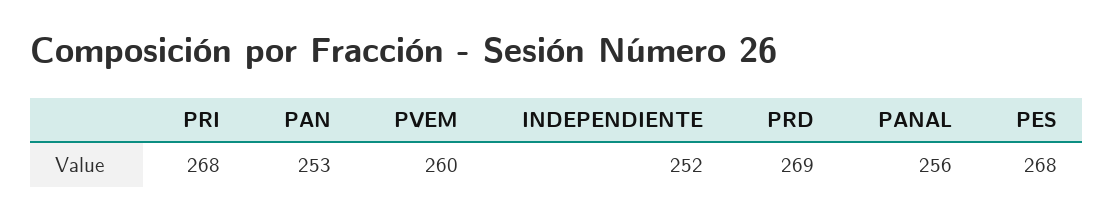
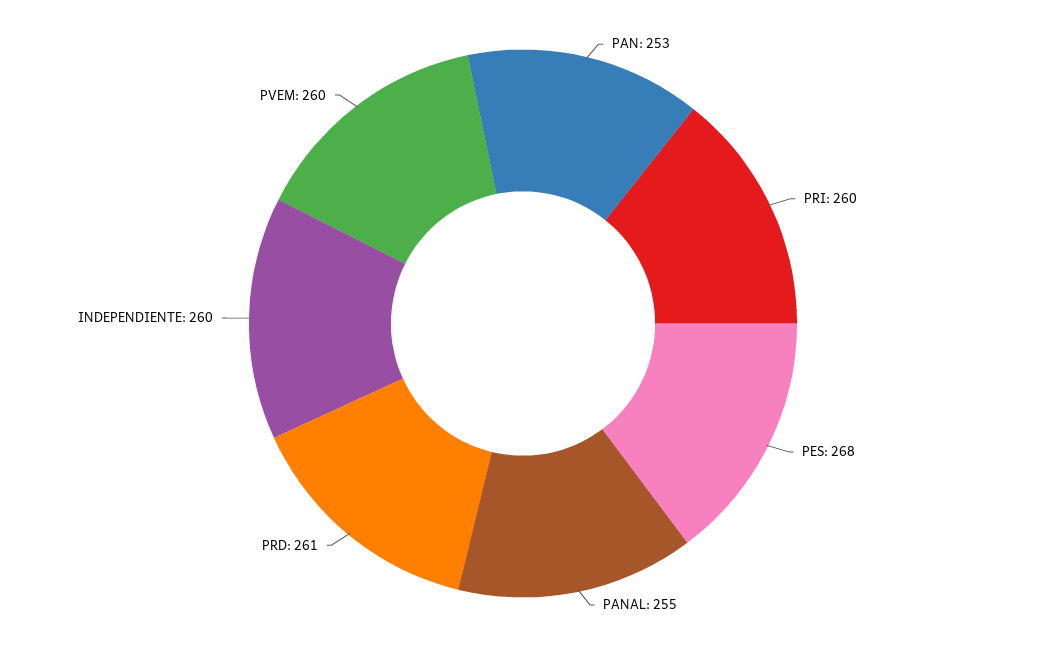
  {
-   "PRI": 268,
+   "PRI": 260,
    "PAN": 253,
    "PVEM": 260,
-   "INDEPENDIENTE": 252,
+   "INDEPENDIENTE": 260,
-   "PRD": 269,
+   "PRD": 261,
-   "PANAL": 256,
+   "PANAL": 255,
    "PES": 268
  }

